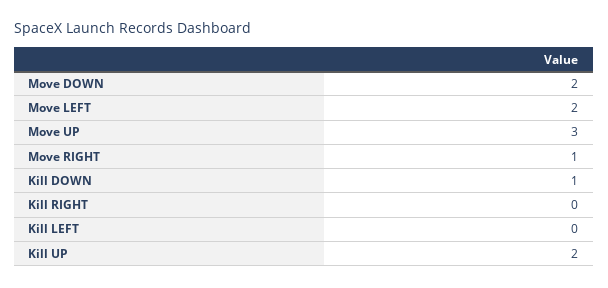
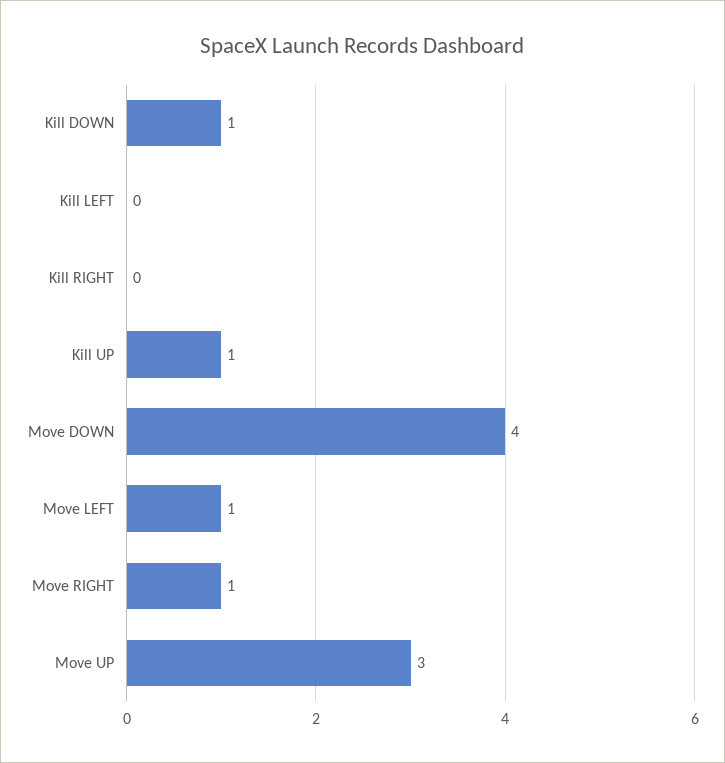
  {
-   "Move DOWN": 2,
+   "Move DOWN": 4,
-   "Move LEFT": 2,
+   "Move LEFT": 1,
    "Move UP": 3,
    "Move RIGHT": 1,
    "Kill DOWN": 1,
    "Kill RIGHT": 0,
    "Kill LEFT": 0,
-   "Kill UP": 2
+   "Kill UP": 1
  }

